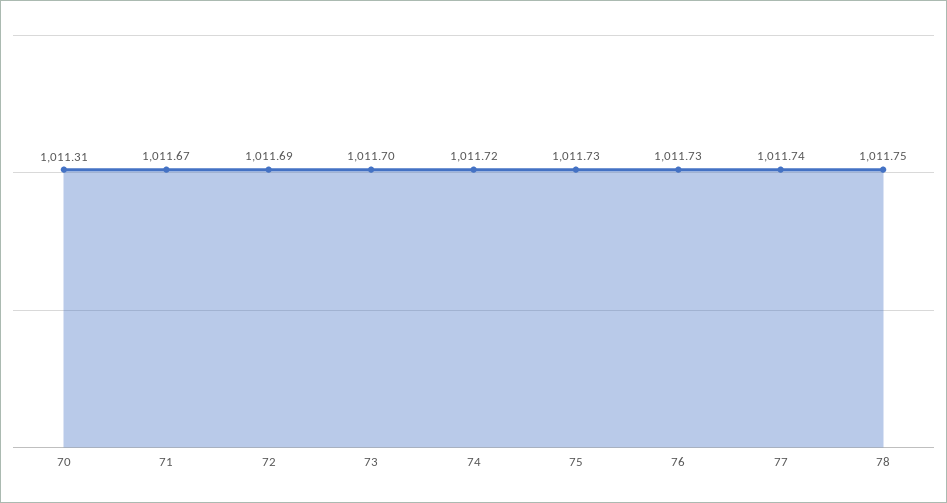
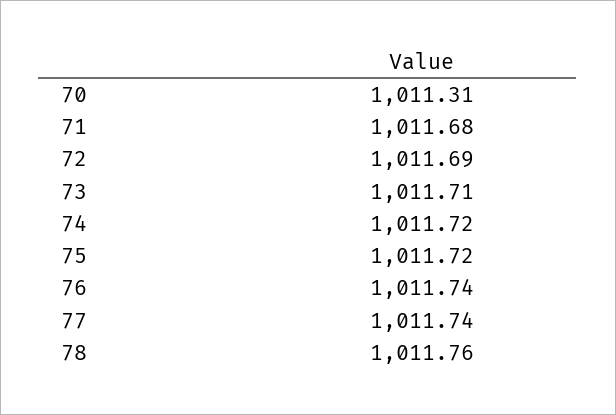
  {
    "70": 1011.31,
-   "71": 1011.67,
+   "71": 1011.68,
    "72": 1011.69,
-   "73": 1011.7,
+   "73": 1011.71,
    "74": 1011.72,
-   "75": 1011.73,
+   "75": 1011.72,
-   "76": 1011.73,
+   "76": 1011.74,
    "77": 1011.74,
-   "78": 1011.75
+   "78": 1011.76
  }

